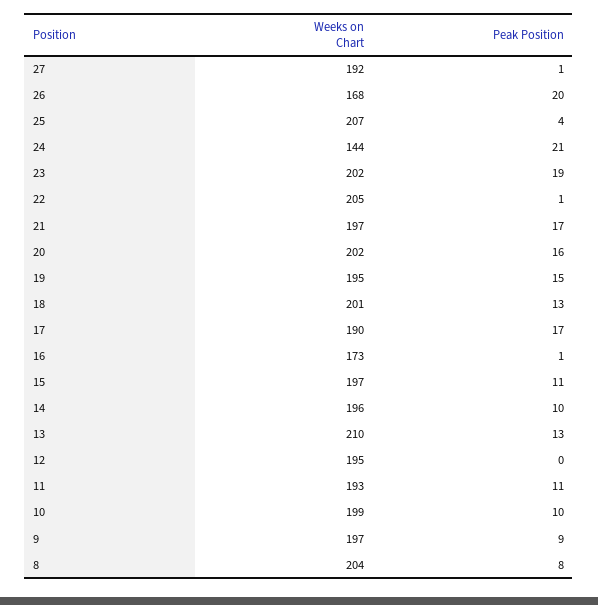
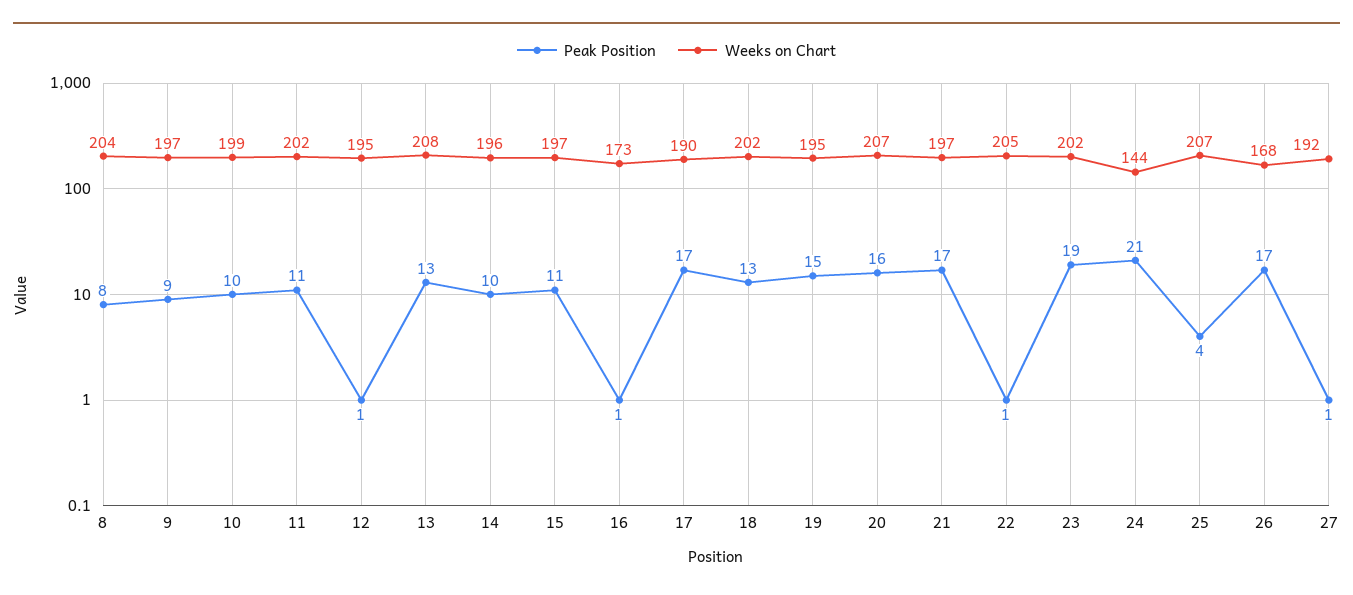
  {
    "Weeks on Chart": {
      "27": 192,
      "26": 168,
      "25": 207,
      "24": 144,
      "23": 202,
      "22": 205,
      "21": 197,
-     "20": 202,
+     "20": 207,
      "19": 195,
-     "18": 201,
+     "18": 202,
      "17": 190,
      "16": 173,
      "15": 197,
      "14": 196,
-     "13": 210,
+     "13": 208,
      "12": 195,
-     "11": 193,
+     "11": 202,
      "10": 199,
      "9": 197,
      "8": 204
    },
    "Peak Position": {
      "27": 1,
-     "26": 20,
+     "26": 17,
      "25": 4,
      "24": 21,
      "23": 19,
      "22": 1,
      "21": 17,
      "20": 16,
      "19": 15,
      "18": 13,
      "17": 17,
      "16": 1,
      "15": 11,
      "14": 10,
      "13": 13,
-     "12": 0,
+     "12": 1,
      "11": 11,
      "10": 10,
      "9": 9,
      "8": 8
    }
  }

